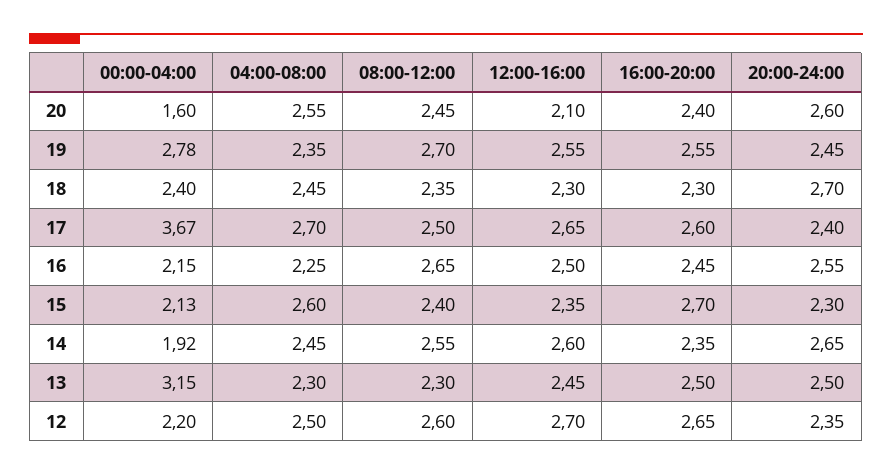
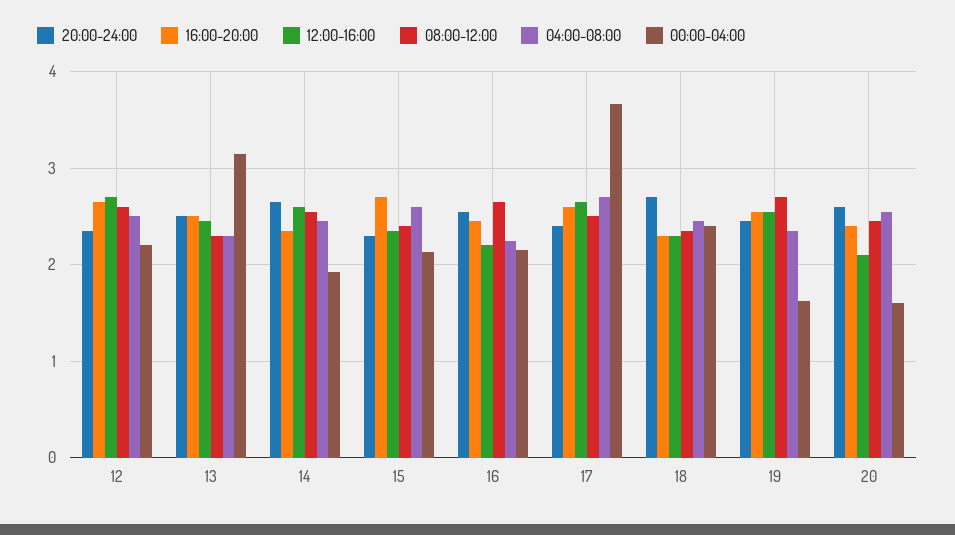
  {
    "00:00-04:00": {
      "20": 1.6,
-     "19": 2.78,
+     "19": 1.6,
      "18": 2.4,
      "17": 3.67,
      "16": 2.15,
      "15": 2.13,
      "14": 1.92,
      "13": 3.15,
      "12": 2.2
    },
    "04:00-08:00": {
      "20": 2.55,
      "19": 2.35,
      "18": 2.45,
      "17": 2.7,
      "16": 2.25,
      "15": 2.6,
      "14": 2.45,
      "13": 2.3,
      "12": 2.5
    },
    "08:00-12:00": {
      "20": 2.45,
      "19": 2.7,
      "18": 2.35,
      "17": 2.5,
      "16": 2.65,
      "15": 2.4,
      "14": 2.55,
      "13": 2.3,
      "12": 2.6
    },
    "12:00-16:00": {
      "20": 2.1,
      "19": 2.55,
      "18": 2.3,
      "17": 2.65,
-     "16": 2.5,
+     "16": 2.2,
      "15": 2.35,
      "14": 2.6,
      "13": 2.45,
      "12": 2.7
    },
    "16:00-20:00": {
      "20": 2.4,
      "19": 2.55,
      "18": 2.3,
      "17": 2.6,
      "16": 2.45,
      "15": 2.7,
      "14": 2.35,
      "13": 2.5,
      "12": 2.65
    },
    "20:00-24:00": {
      "20": 2.6,
      "19": 2.45,
      "18": 2.7,
      "17": 2.4,
      "16": 2.55,
      "15": 2.3,
      "14": 2.65,
      "13": 2.5,
      "12": 2.35
    }
  }

